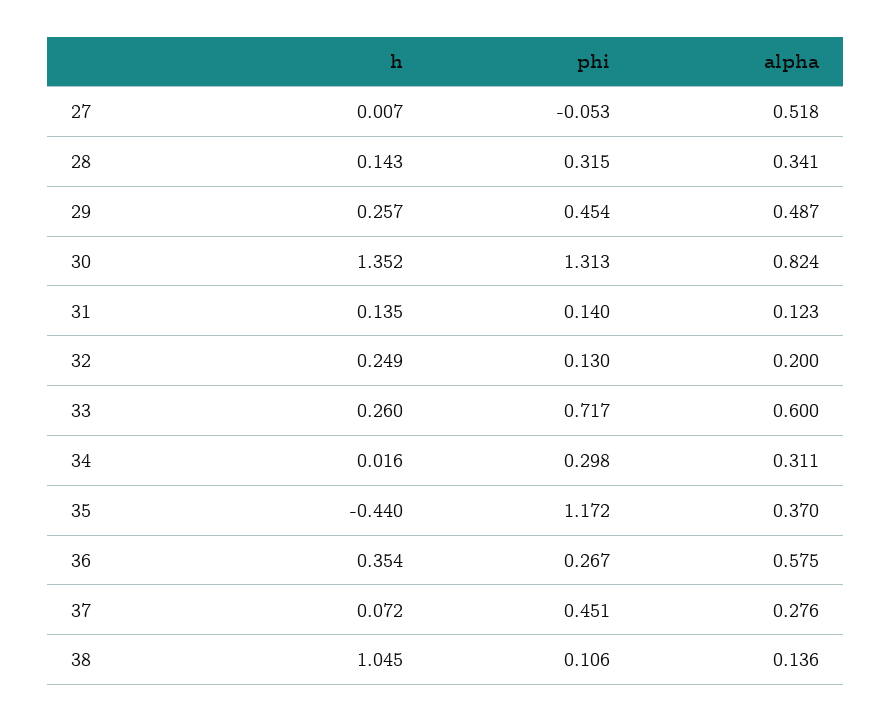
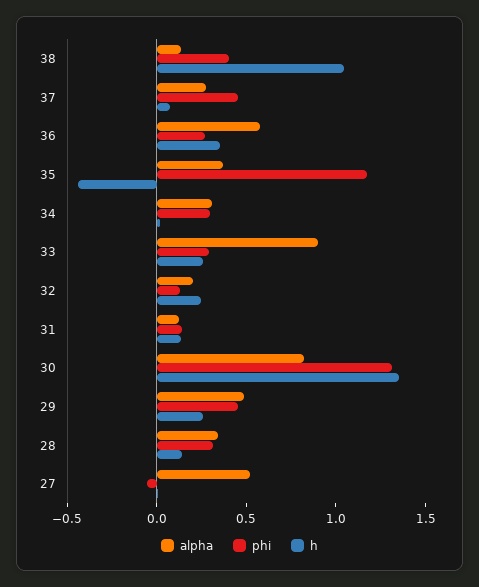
  {
    "h": {
      "27": 0.007,
      "28": 0.143,
      "29": 0.257,
      "30": 1.352,
      "31": 0.135,
      "32": 0.249,
      "33": 0.26,
      "34": 0.016,
      "35": -0.44,
      "36": 0.354,
      "37": 0.072,
      "38": 1.045
    },
    "phi": {
      "27": -0.053,
      "28": 0.315,
      "29": 0.454,
      "30": 1.313,
      "31": 0.14,
      "32": 0.13,
-     "33": 0.717,
+     "33": 0.3,
      "34": 0.298,
      "35": 1.172,
      "36": 0.267,
      "37": 0.451,
-     "38": 0.106
+     "38": 0.4
    },
    "alpha": {
      "27": 0.518,
      "28": 0.341,
      "29": 0.487,
      "30": 0.824,
      "31": 0.123,
      "32": 0.2,
-     "33": 0.6,
+     "33": 0.9,
      "34": 0.311,
      "35": 0.37,
      "36": 0.575,
      "37": 0.276,
      "38": 0.136
    }
  }

